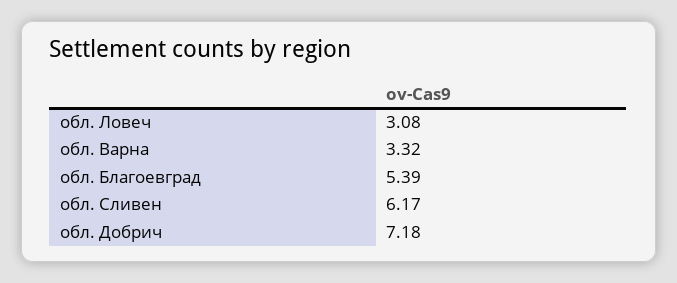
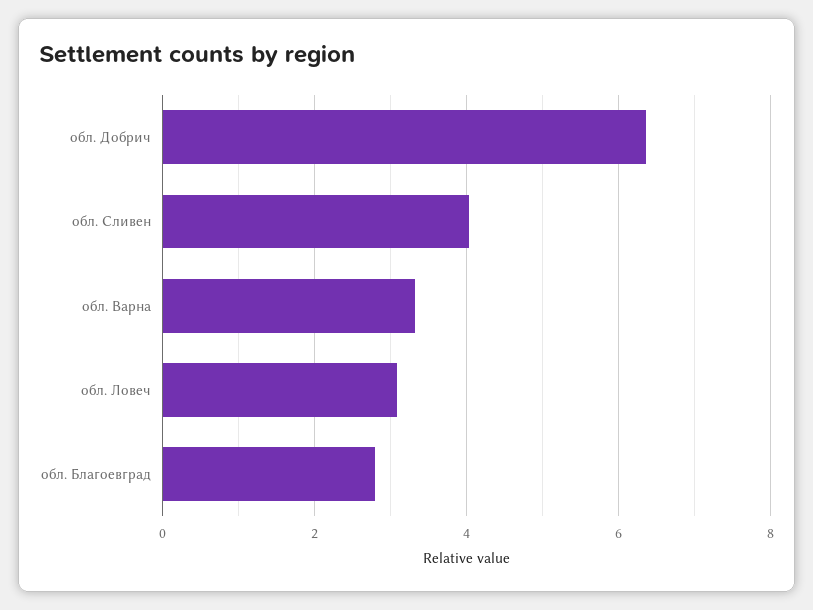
  {
    "обл. Ловеч": 3.08,
    "обл. Варна": 3.32,
-   "обл. Благоевград": 5.39,
+   "обл. Благоевград": 2.8,
-   "обл. Сливен": 6.17,
+   "обл. Сливен": 4,
-   "обл. Добрич": 7.18
+   "обл. Добрич": 6.4
  }

